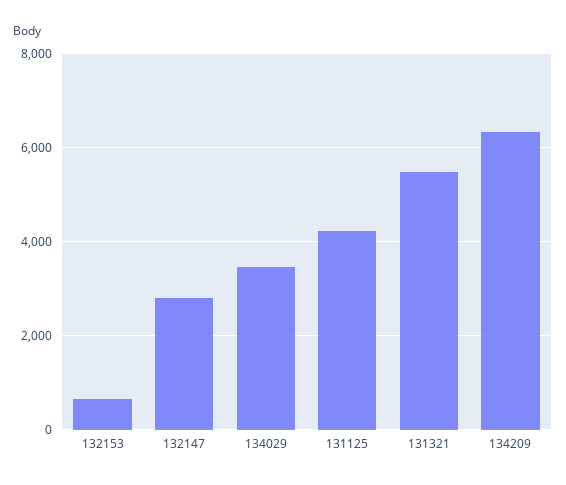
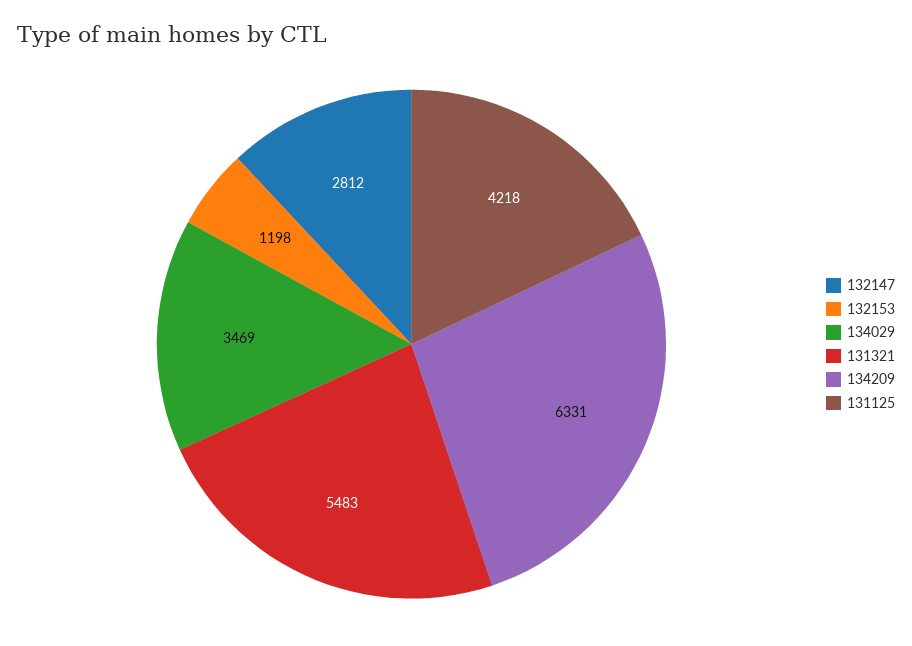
  {
-   "132153": 600,
+   "132153": 1198,
    "132147": 2812,
    "134029": 3469,
    "131125": 4218,
    "131321": 5483,
    "134209": 6331
  }

